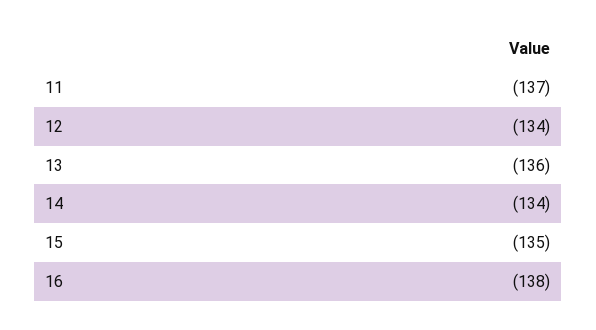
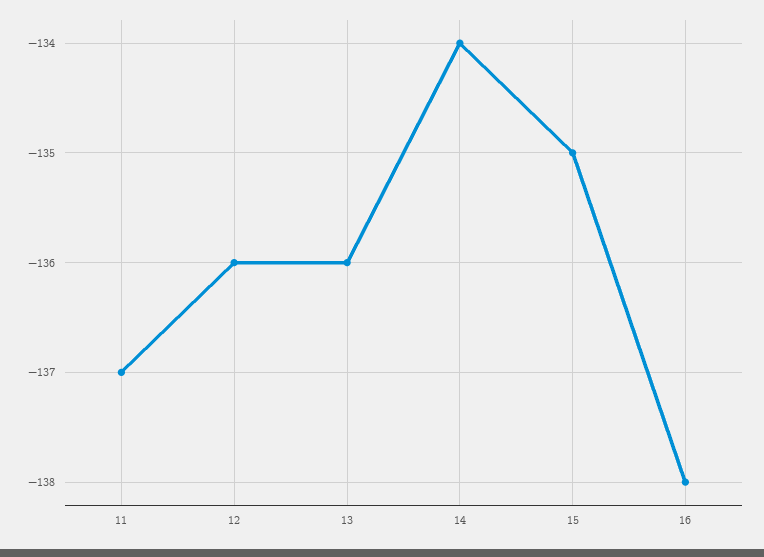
  {
    "11": -137,
-   "12": -134,
+   "12": -136,
    "13": -136,
    "14": -134,
    "15": -135,
    "16": -138
  }

